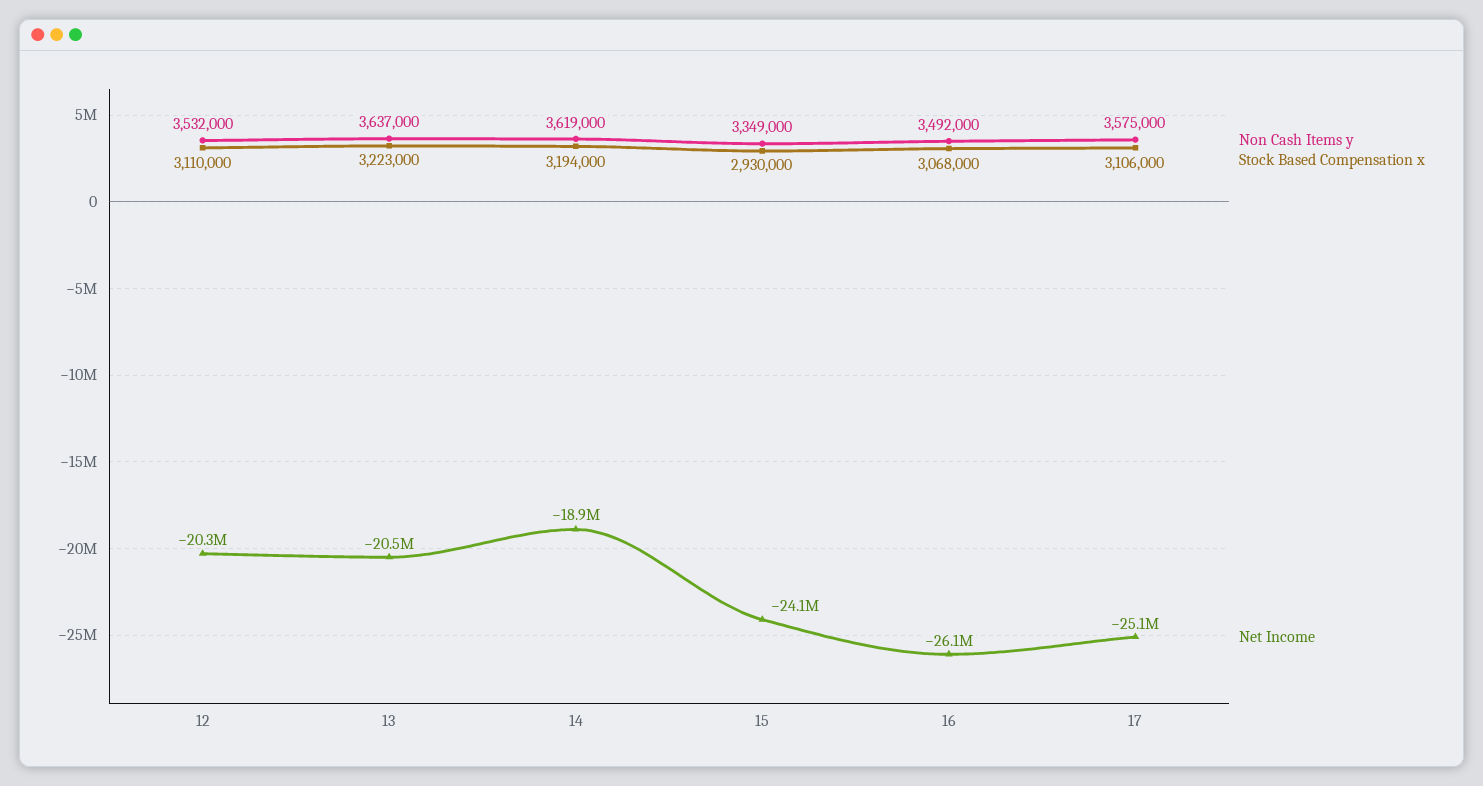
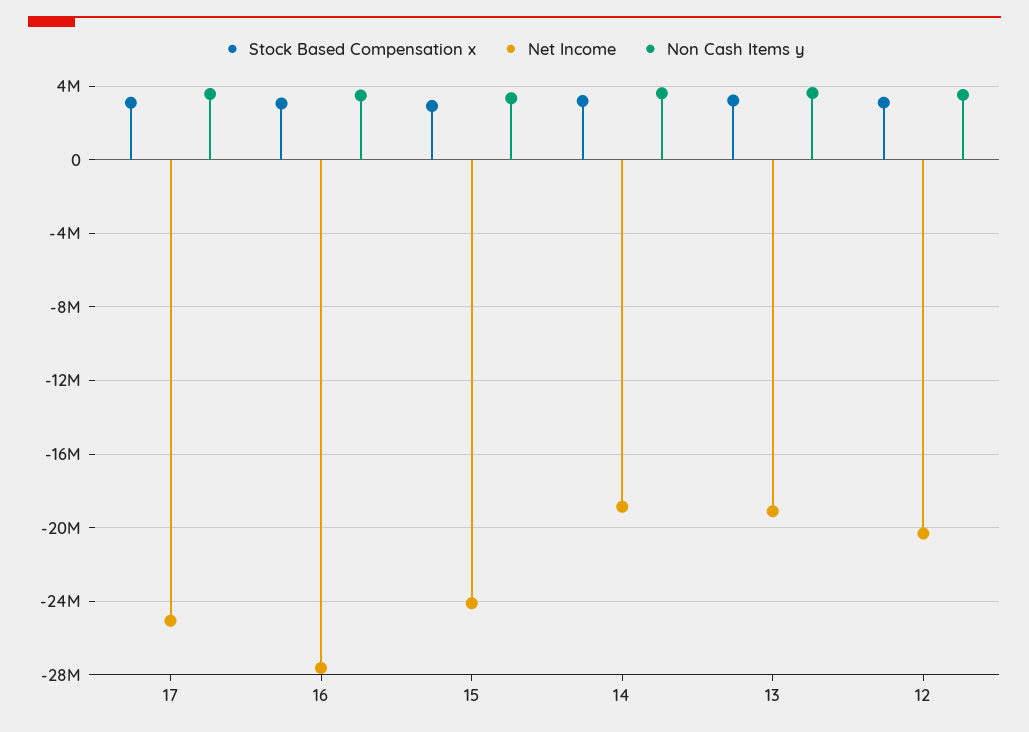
  {
    "Non Cash Items y": {
      "12": 3532000,
      "13": 3637000,
      "14": 3619000,
      "15": 3349000,
      "16": 3492000,
      "17": 3575000
    },
    "Stock Based Compensation x": {
      "12": 3110000,
      "13": 3223000,
      "14": 3194000,
      "15": 2930000,
      "16": 3068000,
      "17": 3106000
    },
    "Net Income": {
      "12": -20300000,
-     "13": -20500000,
+     "13": -19000000,
      "14": -18900000,
      "15": -24100000,
-     "16": -26100000,
+     "16": -27500000,
      "17": -25100000
    }
  }

